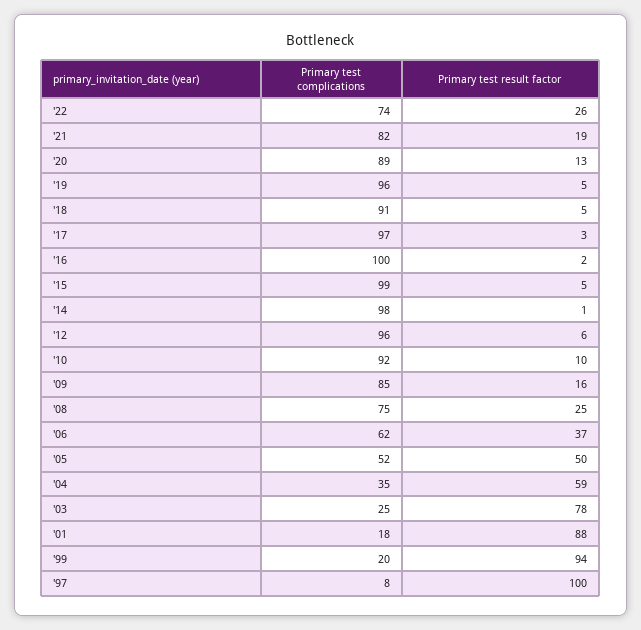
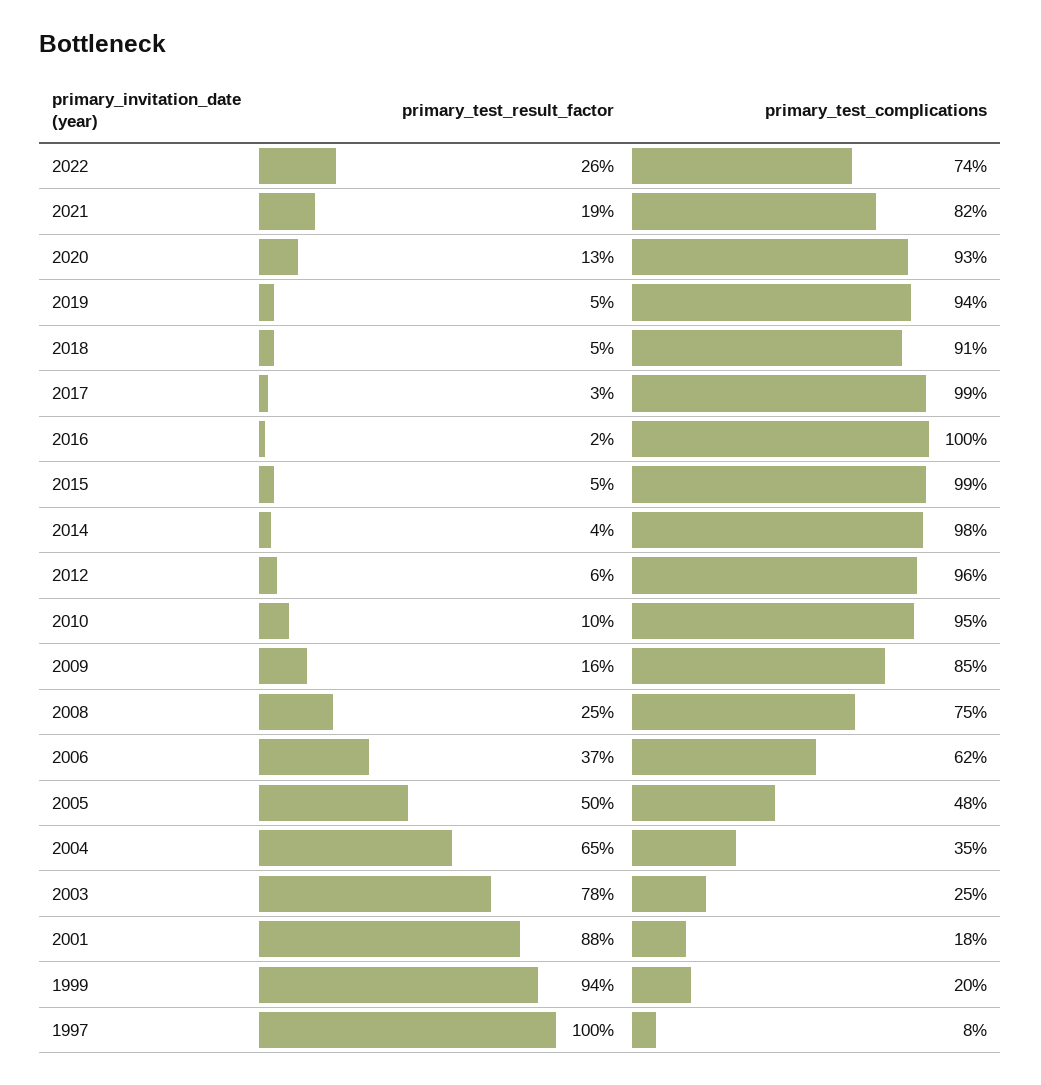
  {
    "Primary test complications": {
      "'22": 74,
      "'21": 82,
-     "'20": 89,
+     "'20": 93,
-     "'19": 96,
+     "'19": 94,
      "'18": 91,
-     "'17": 97,
+     "'17": 99,
      "'16": 100,
      "'15": 99,
      "'14": 98,
      "'12": 96,
-     "'10": 92,
+     "'10": 95,
      "'09": 85,
      "'08": 75,
      "'06": 62,
-     "'05": 52,
+     "'05": 48,
      "'04": 35,
      "'03": 25,
      "'01": 18,
      "'99": 20,
      "'97": 8
    },
    "Primary test result factor": {
      "'22": 26,
      "'21": 19,
      "'20": 13,
      "'19": 5,
      "'18": 5,
      "'17": 3,
      "'16": 2,
      "'15": 5,
-     "'14": 1,
+     "'14": 4,
      "'12": 6,
      "'10": 10,
      "'09": 16,
      "'08": 25,
      "'06": 37,
      "'05": 50,
-     "'04": 59,
+     "'04": 65,
      "'03": 78,
      "'01": 88,
      "'99": 94,
      "'97": 100
    }
  }

